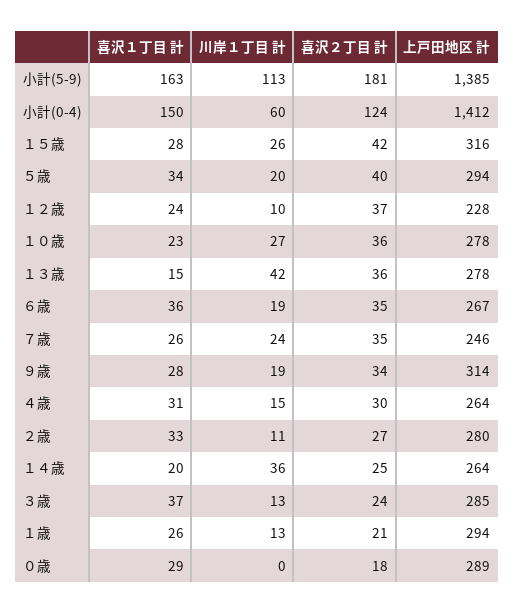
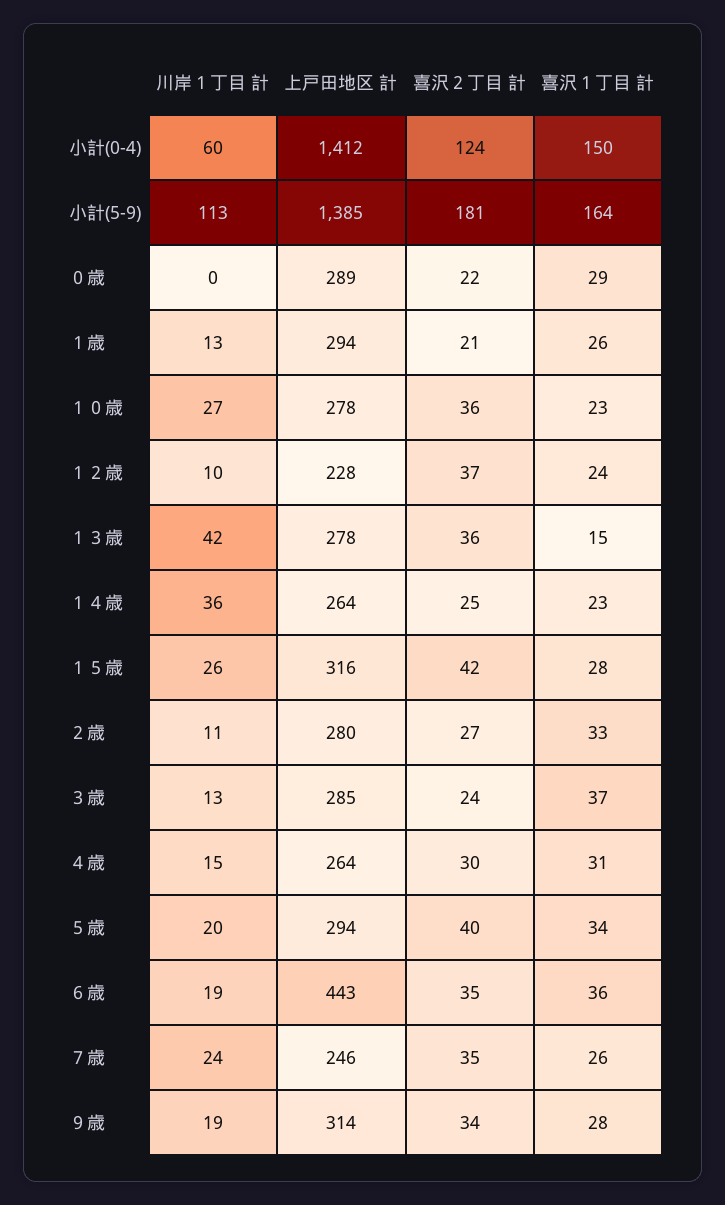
  {
    "喜沢１丁目 計": {
-     "小計(5-9)": 163,
+     "小計(5-9)": 164,
      "小計(0-4)": 150,
      "１５歳": 28,
      "５歳": 34,
      "１２歳": 24,
      "１０歳": 23,
      "１３歳": 15,
      "６歳": 36,
      "７歳": 26,
      "９歳": 28,
      "４歳": 31,
      "２歳": 33,
-     "１４歳": 20,
+     "１４歳": 23,
      "３歳": 37,
      "１歳": 26,
      "０歳": 29
    },
    "川岸１丁目 計": {
      "小計(5-9)": 113,
      "小計(0-4)": 60,
      "１５歳": 26,
      "５歳": 20,
      "１２歳": 10,
      "１０歳": 27,
      "１３歳": 42,
      "６歳": 19,
      "７歳": 24,
      "９歳": 19,
      "４歳": 15,
      "２歳": 11,
      "１４歳": 36,
      "３歳": 13,
      "１歳": 13,
      "０歳": 0
    },
    "喜沢２丁目 計": {
      "小計(5-9)": 181,
      "小計(0-4)": 124,
      "１５歳": 42,
      "５歳": 40,
      "１２歳": 37,
      "１０歳": 36,
      "１３歳": 36,
      "６歳": 35,
      "７歳": 35,
      "９歳": 34,
      "４歳": 30,
      "２歳": 27,
      "１４歳": 25,
      "３歳": 24,
      "１歳": 21,
-     "０歳": 18
+     "０歳": 22
    },
    "上戸田地区 計": {
      "小計(5-9)": 1385,
      "小計(0-4)": 1412,
      "１５歳": 316,
      "５歳": 294,
      "１２歳": 228,
      "１０歳": 278,
      "１３歳": 278,
-     "６歳": 267,
+     "６歳": 443,
      "７歳": 246,
      "９歳": 314,
      "４歳": 264,
      "２歳": 280,
      "１４歳": 264,
      "３歳": 285,
      "１歳": 294,
      "０歳": 289
    }
  }

